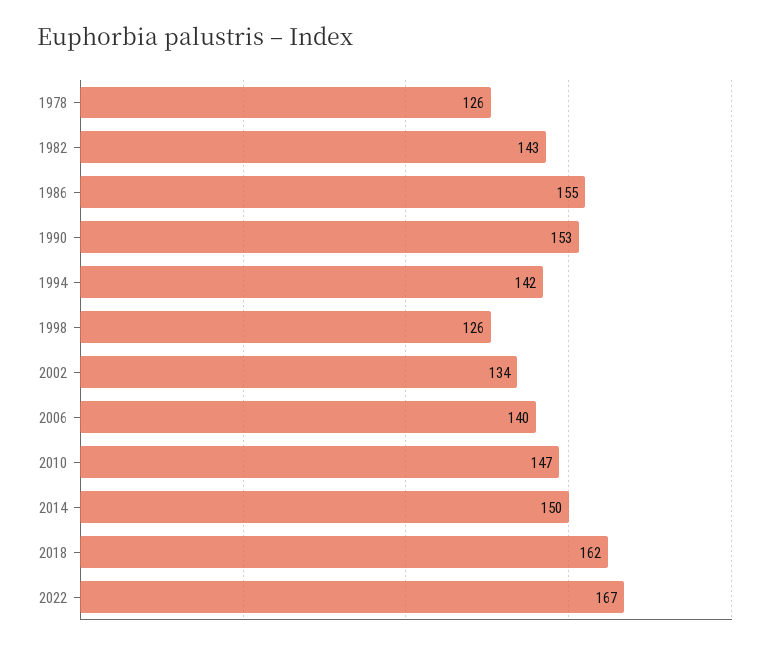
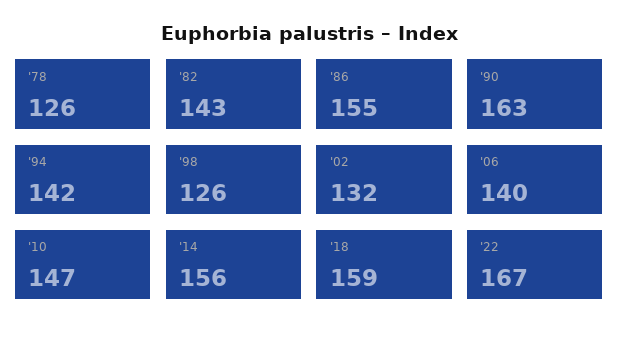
  {
    "1978": 126,
    "1982": 143,
    "1986": 155,
-   "1990": 153,
+   "1990": 163,
    "1994": 142,
    "1998": 126,
-   "2002": 134,
+   "2002": 132,
    "2006": 140,
    "2010": 147,
-   "2014": 150,
+   "2014": 156,
-   "2018": 162,
+   "2018": 159,
    "2022": 167
  }

